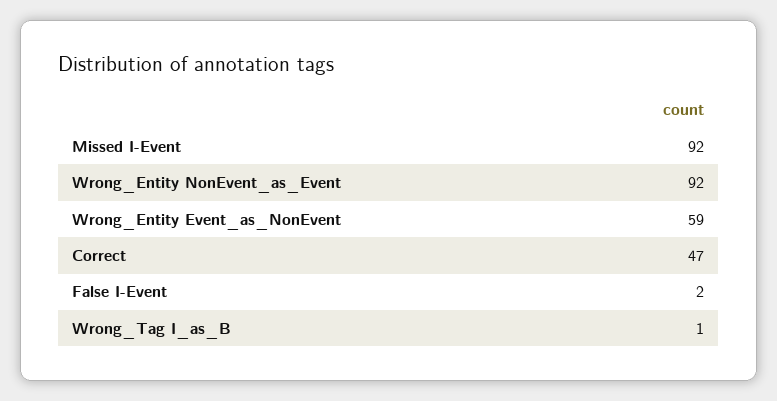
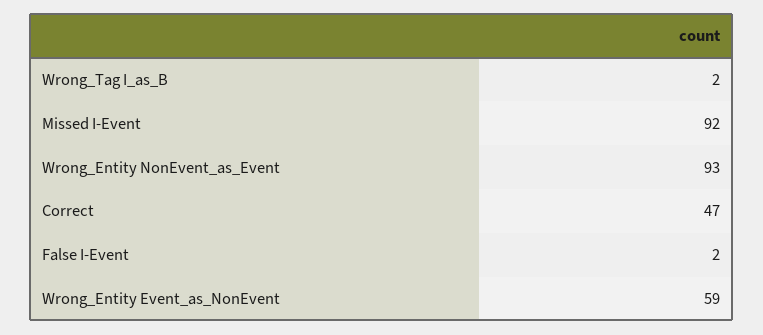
  {
    "Missed I-Event": 92,
-   "Wrong_Entity NonEvent_as_Event": 92,
+   "Wrong_Entity NonEvent_as_Event": 93,
    "Wrong_Entity Event_as_NonEvent": 59,
    "Correct": 47,
    "False I-Event": 2,
-   "Wrong_Tag I_as_B": 1
+   "Wrong_Tag I_as_B": 2
  }

